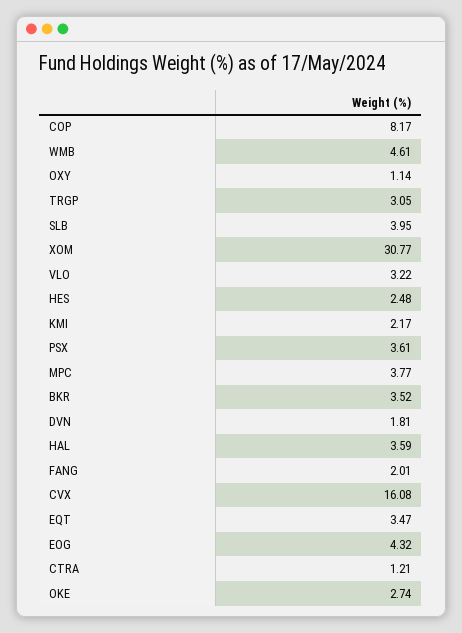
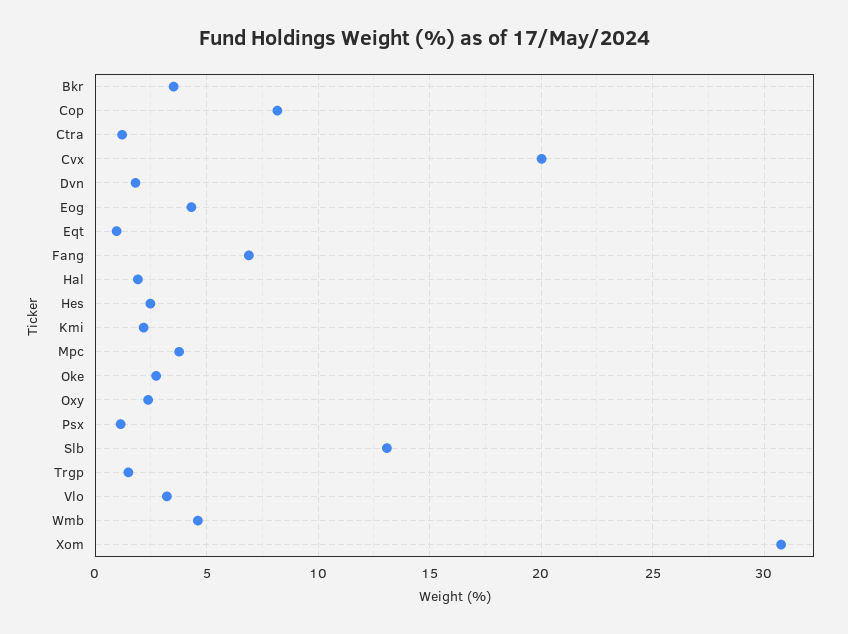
  {
    "COP": 8.17,
    "WMB": 4.61,
-   "OXY": 1.14,
+   "OXY": 2.5,
-   "TRGP": 3.05,
+   "TRGP": 1.5,
-   "SLB": 3.95,
+   "SLB": 13,
    "XOM": 30.77,
    "VLO": 3.22,
    "HES": 2.48,
    "KMI": 2.17,
-   "PSX": 3.61,
+   "PSX": 1,
    "MPC": 3.77,
    "BKR": 3.52,
    "DVN": 1.81,
-   "HAL": 3.59,
+   "HAL": 2,
-   "FANG": 2.01,
+   "FANG": 7,
-   "CVX": 16.08,
+   "CVX": 20,
-   "EQT": 3.47,
+   "EQT": 1,
    "EOG": 4.32,
    "CTRA": 1.21,
    "OKE": 2.74
  }

